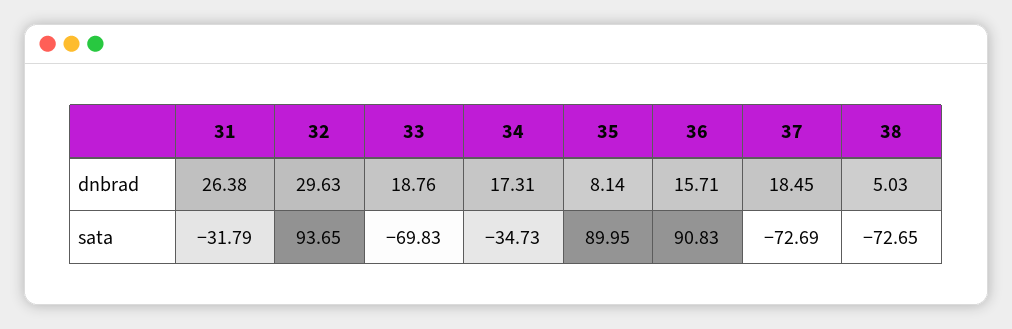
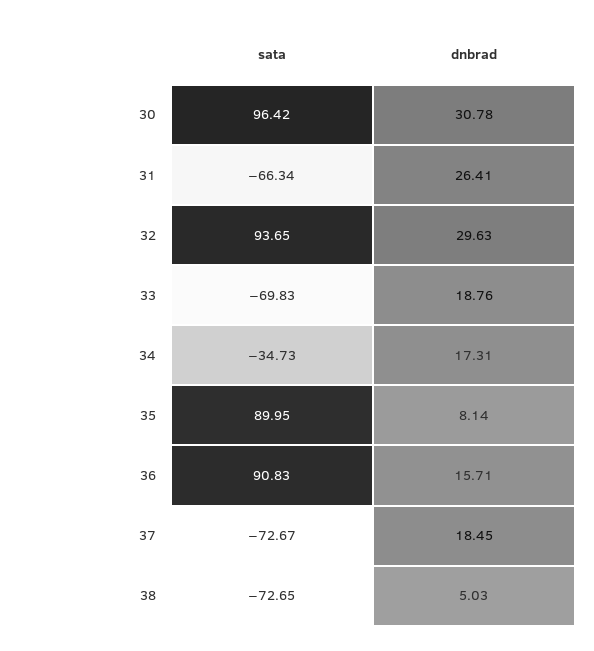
  {
    "31": {
-     "dnbrad": 26.38,
+     "dnbrad": 26.41,
-     "sata": -31.79
+     "sata": -66.34
    },
    "32": {
      "dnbrad": 29.63,
      "sata": 93.65
    },
    "33": {
      "dnbrad": 18.76,
      "sata": -69.83
    },
    "34": {
      "dnbrad": 17.31,
      "sata": -34.73
    },
    "35": {
      "dnbrad": 8.14,
      "sata": 89.95
    },
    "36": {
      "dnbrad": 15.71,
      "sata": 90.83
    },
    "37": {
      "dnbrad": 18.45,
-     "sata": -72.69
+     "sata": -72.67
    },
    "38": {
      "dnbrad": 5.03,
      "sata": -72.65
-   }
+   },
+   "30": {
+     "sata": 96.42,
+     "dnbrad": 30.78
+   }
  }

